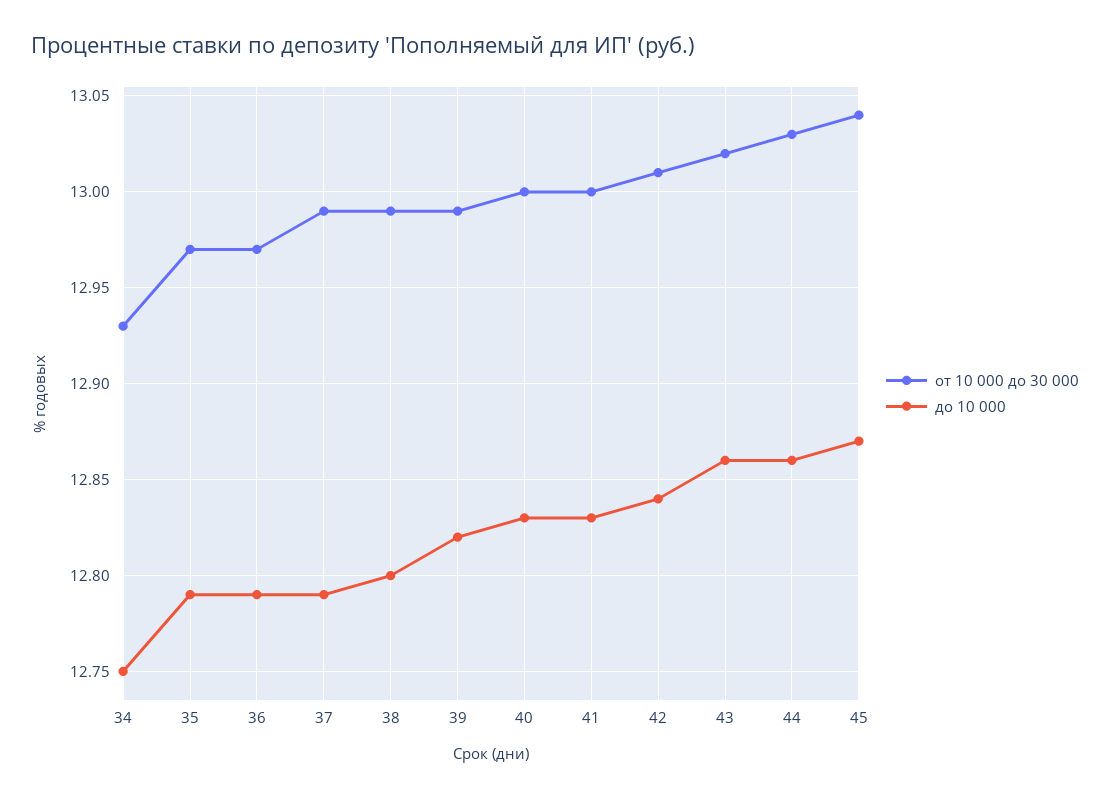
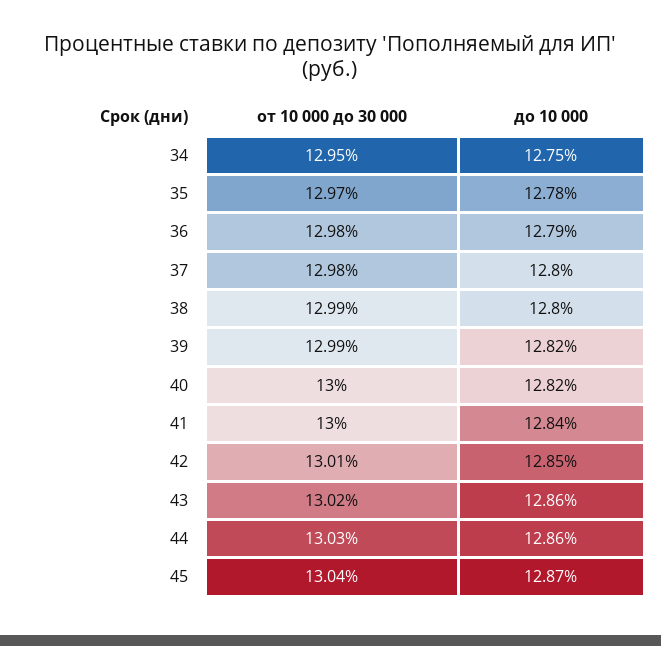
  {
    "от 10 000 до 30 000": {
-     "34": 12.93,
+     "34": 12.95,
      "35": 12.97,
-     "36": 12.97,
+     "36": 12.98,
-     "37": 12.99,
+     "37": 12.98,
      "38": 12.99,
      "39": 12.99,
      "40": 13,
      "41": 13,
      "42": 13.01,
      "43": 13.02,
      "44": 13.03,
      "45": 13.04
    },
    "до 10 000": {
      "34": 12.75,
-     "35": 12.79,
+     "35": 12.78,
      "36": 12.79,
-     "37": 12.79,
+     "37": 12.8,
      "38": 12.8,
      "39": 12.82,
-     "40": 12.83,
+     "40": 12.82,
-     "41": 12.83,
+     "41": 12.84,
-     "42": 12.84,
+     "42": 12.85,
      "43": 12.86,
      "44": 12.86,
      "45": 12.87
    }
  }

